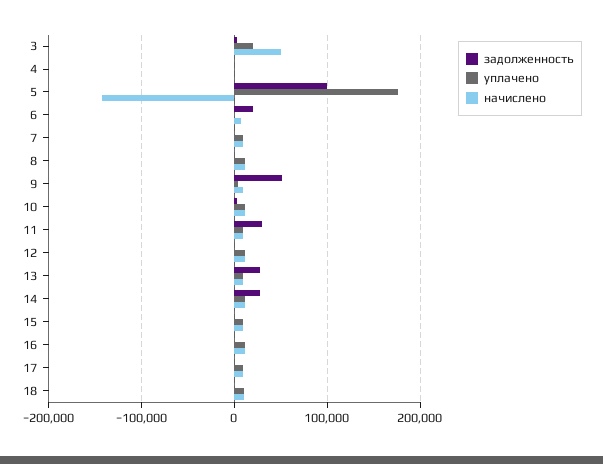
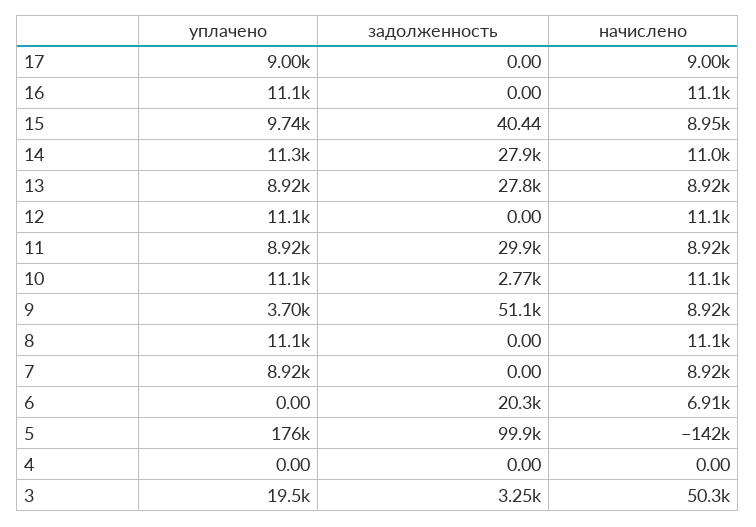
  {
    "задолженность": {
      "3": 3250,
      "4": 0,
      "5": 99900,
      "6": 20300,
      "7": 0,
      "8": 0,
      "9": 51100,
      "10": 2770,
      "11": 29900,
      "12": 0,
      "13": 27800,
      "14": 27900,
      "15": 40.44,
      "16": 0,
-     "17": 0,
+     "17": 0
-     "18": 0
    },
    "уплачено": {
      "3": 19500,
      "4": 0,
      "5": 176000,
      "6": 0,
      "7": 8920,
      "8": 11100,
      "9": 3700,
      "10": 11100,
      "11": 8920,
      "12": 11100,
      "13": 8920,
      "14": 11300,
      "15": 9740,
      "16": 11100,
-     "17": 9000,
+     "17": 9000
-     "18": 10000
    },
    "начислено": {
      "3": 50300,
      "4": 0,
      "5": -142000,
      "6": 6910,
      "7": 8920,
      "8": 11100,
      "9": 8920,
      "10": 11100,
      "11": 8920,
      "12": 11100,
      "13": 8920,
      "14": 11000,
      "15": 8950,
      "16": 11100,
-     "17": 9000,
+     "17": 9000
-     "18": 10000
    }
  }

